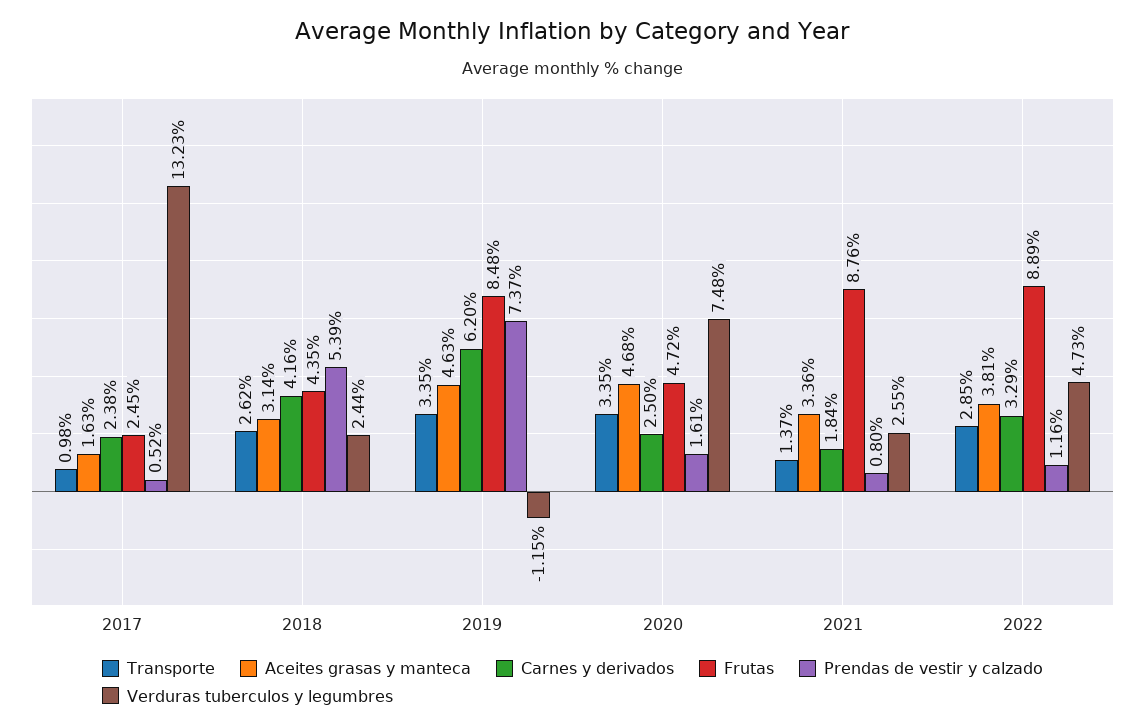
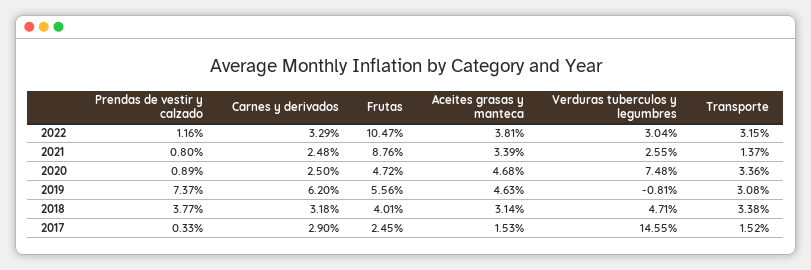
  {
    "Transporte": {
-     "2017": 0.98,
+     "2017": 1.52,
-     "2018": 2.62,
+     "2018": 3.38,
-     "2019": 3.35,
+     "2019": 3.08,
-     "2020": 3.35,
+     "2020": 3.36,
      "2021": 1.37,
-     "2022": 2.85
+     "2022": 3.15
    },
    "Aceites grasas y manteca": {
-     "2017": 1.63,
+     "2017": 1.53,
      "2018": 3.14,
      "2019": 4.63,
      "2020": 4.68,
-     "2021": 3.36,
+     "2021": 3.39,
      "2022": 3.81
    },
    "Carnes y derivados": {
-     "2017": 2.38,
+     "2017": 2.9,
-     "2018": 4.16,
+     "2018": 3.18,
      "2019": 6.2,
      "2020": 2.5,
-     "2021": 1.84,
+     "2021": 2.48,
      "2022": 3.29
    },
    "Frutas": {
      "2017": 2.45,
-     "2018": 4.35,
+     "2018": 4.01,
-     "2019": 8.48,
+     "2019": 5.56,
      "2020": 4.72,
      "2021": 8.76,
-     "2022": 8.89
+     "2022": 10.47
    },
    "Prendas de vestir y calzado": {
-     "2017": 0.52,
+     "2017": 0.33,
-     "2018": 5.39,
+     "2018": 3.77,
      "2019": 7.37,
-     "2020": 1.61,
+     "2020": 0.89,
      "2021": 0.8,
      "2022": 1.16
    },
    "Verduras tuberculos y legumbres": {
-     "2017": 13.23,
+     "2017": 14.55,
-     "2018": 2.44,
+     "2018": 4.71,
-     "2019": -1.15,
+     "2019": -0.81,
      "2020": 7.48,
      "2021": 2.55,
-     "2022": 4.73
+     "2022": 3.04
    }
  }

